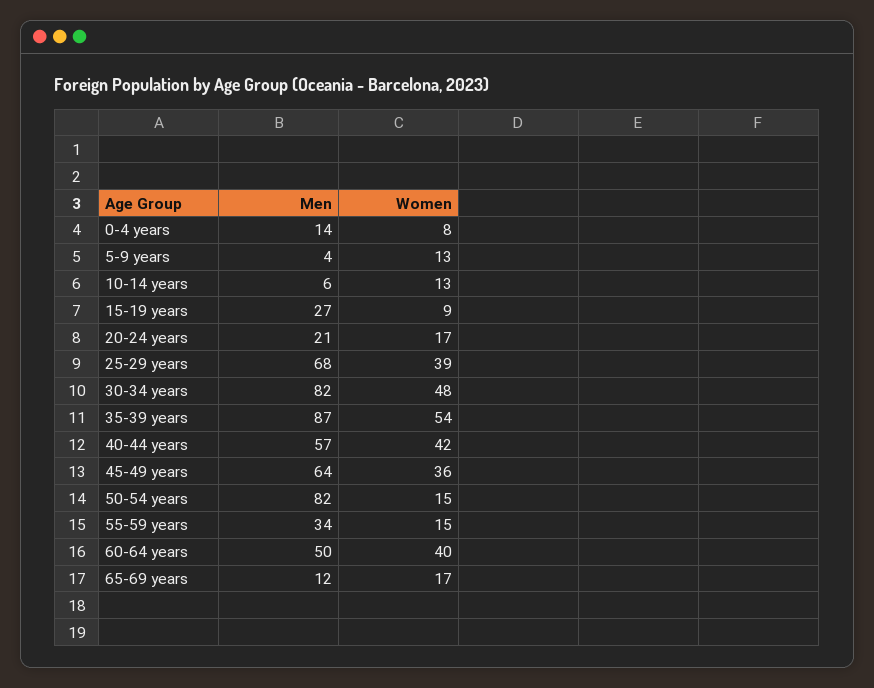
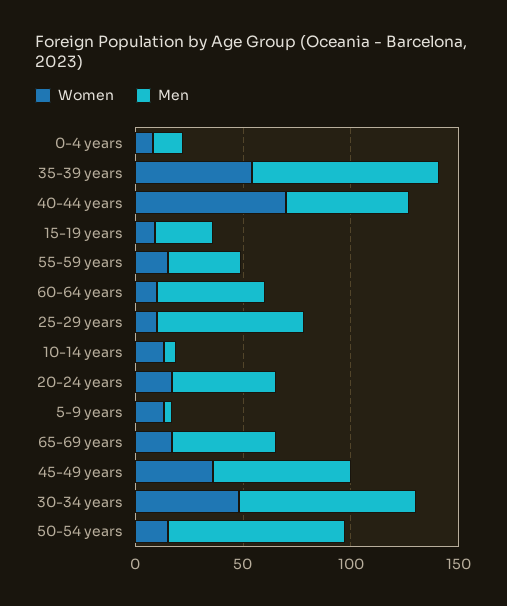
  {
    "Men": {
      "0-4 years": 14,
      "5-9 years": 4,
      "10-14 years": 6,
      "15-19 years": 27,
-     "20-24 years": 21,
+     "20-24 years": 50,
      "25-29 years": 68,
      "30-34 years": 82,
      "35-39 years": 87,
      "40-44 years": 57,
      "45-49 years": 64,
      "50-54 years": 82,
      "55-59 years": 34,
      "60-64 years": 50,
-     "65-69 years": 12
+     "65-69 years": 50
    },
    "Women": {
      "0-4 years": 8,
      "5-9 years": 13,
      "10-14 years": 13,
      "15-19 years": 9,
      "20-24 years": 17,
-     "25-29 years": 39,
+     "25-29 years": 10,
      "30-34 years": 48,
      "35-39 years": 54,
-     "40-44 years": 42,
+     "40-44 years": 70,
      "45-49 years": 36,
      "50-54 years": 15,
      "55-59 years": 15,
-     "60-64 years": 40,
+     "60-64 years": 10,
      "65-69 years": 17
    }
  }

